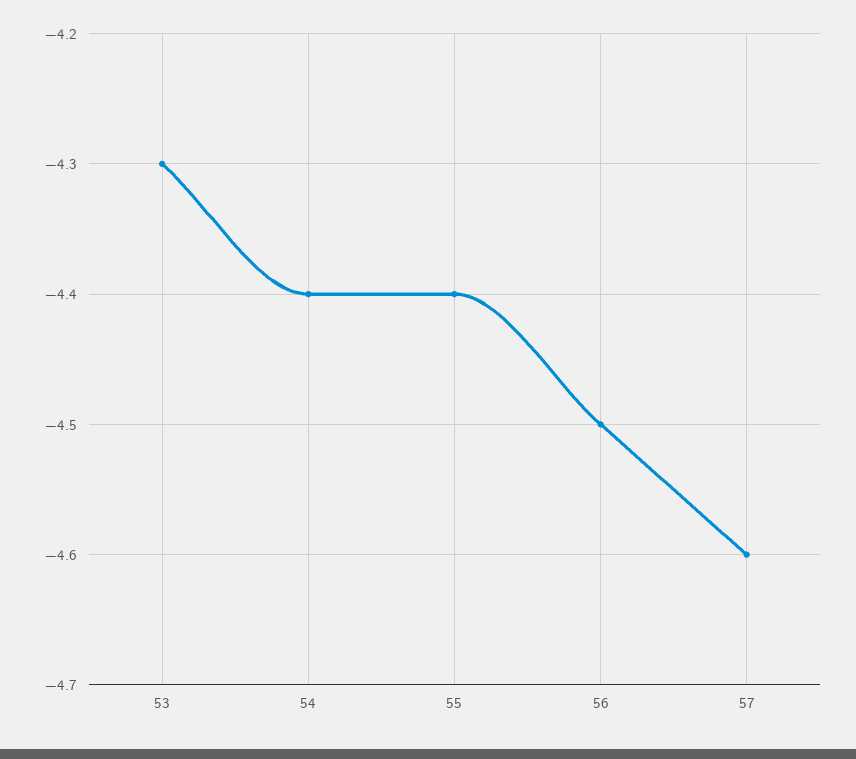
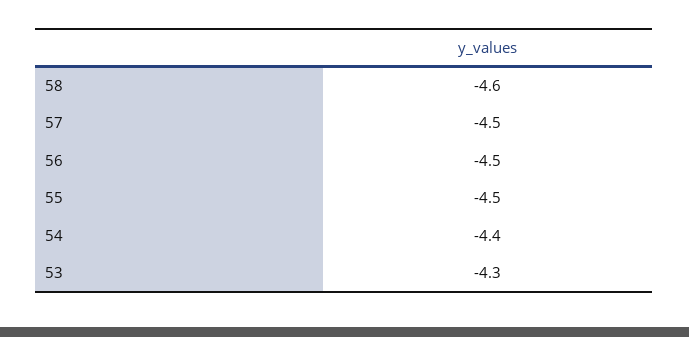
  {
    "53": -4.3,
    "54": -4.4,
-   "55": -4.4,
+   "55": -4.5,
    "56": -4.5,
-   "57": -4.6
+   "57": -4.5,
+   "58": -4.6
  }

